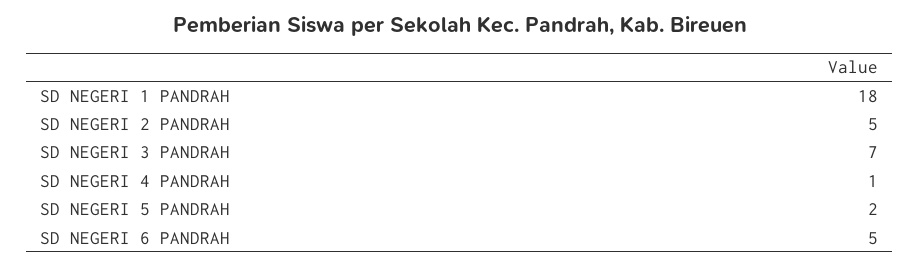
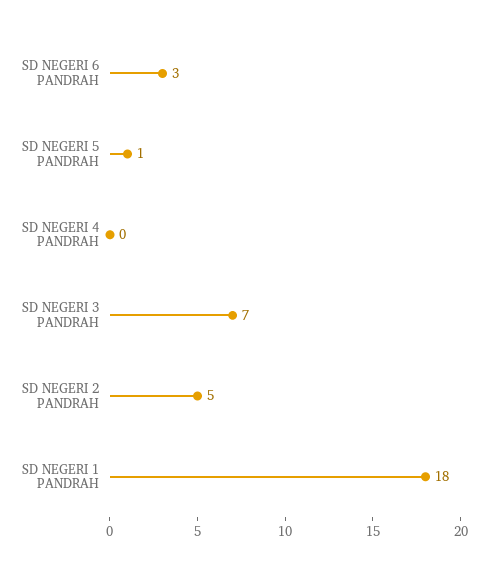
  {
    "SD NEGERI 1 PANDRAH": 18,
    "SD NEGERI 2 PANDRAH": 5,
    "SD NEGERI 3 PANDRAH": 7,
-   "SD NEGERI 4 PANDRAH": 1,
+   "SD NEGERI 4 PANDRAH": 0,
-   "SD NEGERI 5 PANDRAH": 2,
+   "SD NEGERI 5 PANDRAH": 1,
-   "SD NEGERI 6 PANDRAH": 5
+   "SD NEGERI 6 PANDRAH": 3
  }

